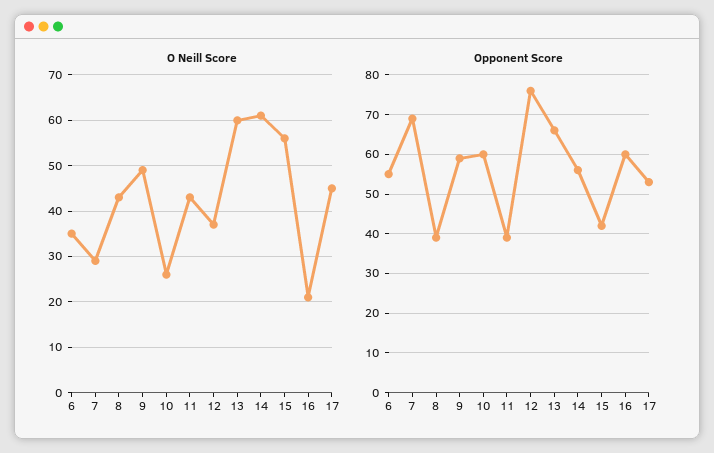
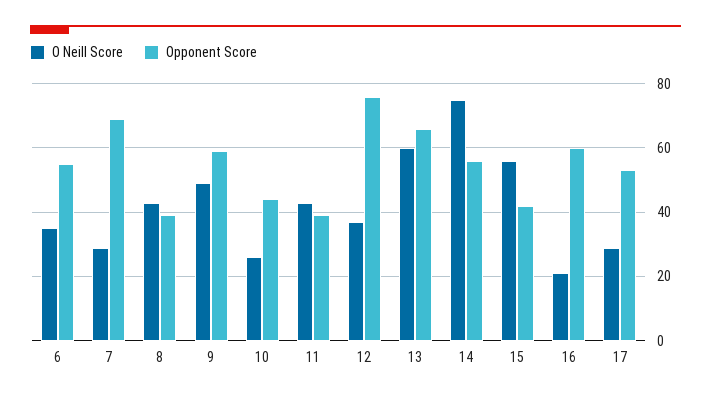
  {
    "O Neill Score": {
      "6": 35,
      "7": 30,
      "8": 45,
      "9": 50,
      "10": 25,
      "11": 45,
      "12": 35,
      "13": 60,
-     "14": 60,
+     "14": 75,
      "15": 55,
      "16": 20,
-     "17": 45
+     "17": 30
    },
    "Opponent Score": {
      "6": 55,
      "7": 70,
      "8": 40,
      "9": 60,
-     "10": 60,
+     "10": 45,
      "11": 40,
      "12": 75,
      "13": 65,
      "14": 55,
      "15": 40,
      "16": 60,
      "17": 55
    }
  }

